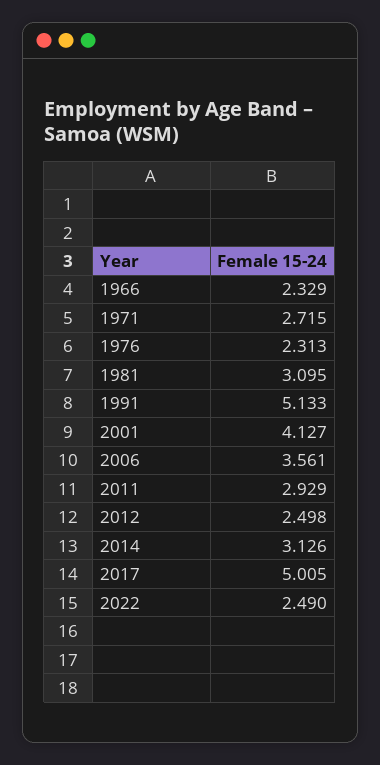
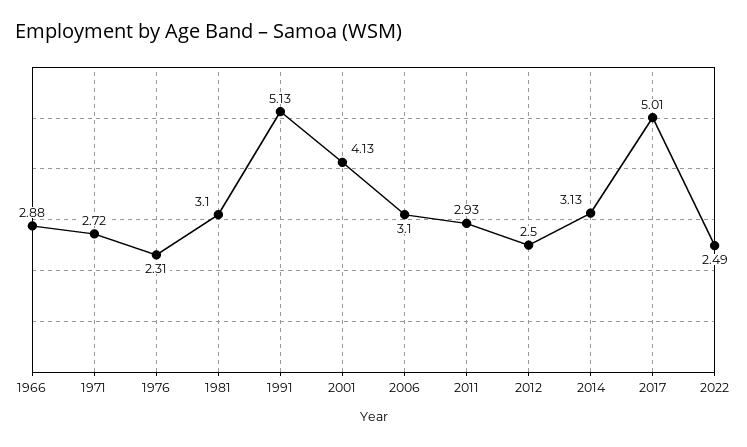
  {
-   "1966": 2.329,
+   "1966": 2.88,
    "1971": 2.715,
    "1976": 2.313,
    "1981": 3.095,
    "1991": 5.133,
    "2001": 4.127,
-   "2006": 3.561,
+   "2006": 3.1,
    "2011": 2.929,
    "2012": 2.498,
    "2014": 3.126,
    "2017": 5.005,
    "2022": 2.49
  }

